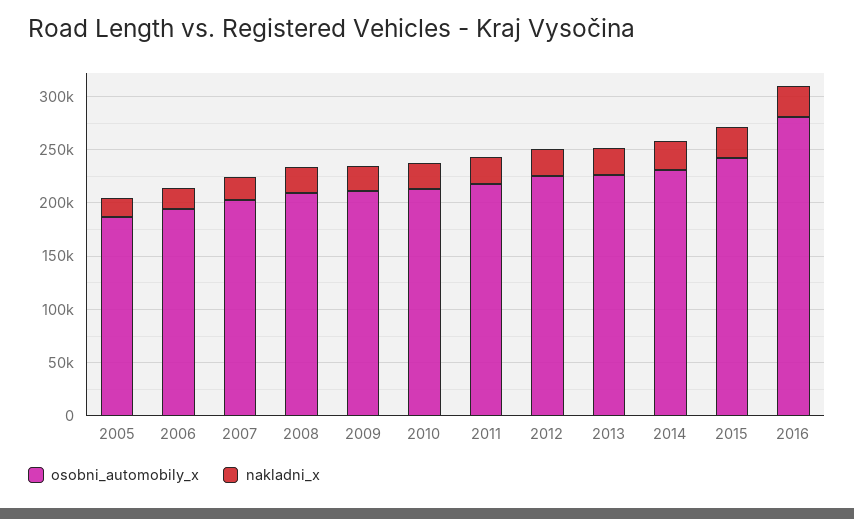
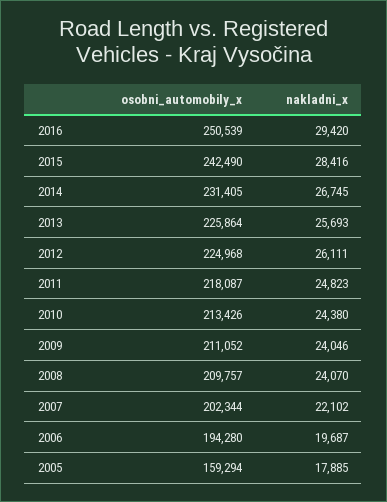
  {
    "osobni_automobily_x": {
-     "2005": 190000,
+     "2005": 159294,
      "2006": 194280,
      "2007": 202344,
      "2008": 209757,
      "2009": 211052,
      "2010": 213426,
      "2011": 218087,
      "2012": 224968,
      "2013": 225864,
      "2014": 231405,
      "2015": 242490,
-     "2016": 280000
+     "2016": 250539
    },
    "nakladni_x": {
      "2005": 17885,
      "2006": 19687,
      "2007": 22102,
      "2008": 24070,
      "2009": 24046,
      "2010": 24380,
      "2011": 24823,
      "2012": 26111,
      "2013": 25693,
      "2014": 26745,
      "2015": 28416,
      "2016": 29420
    }
  }

